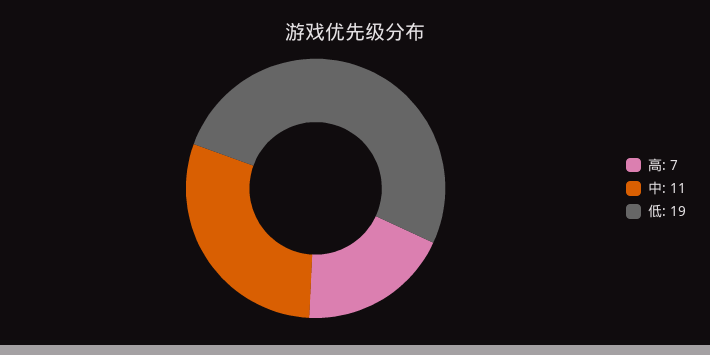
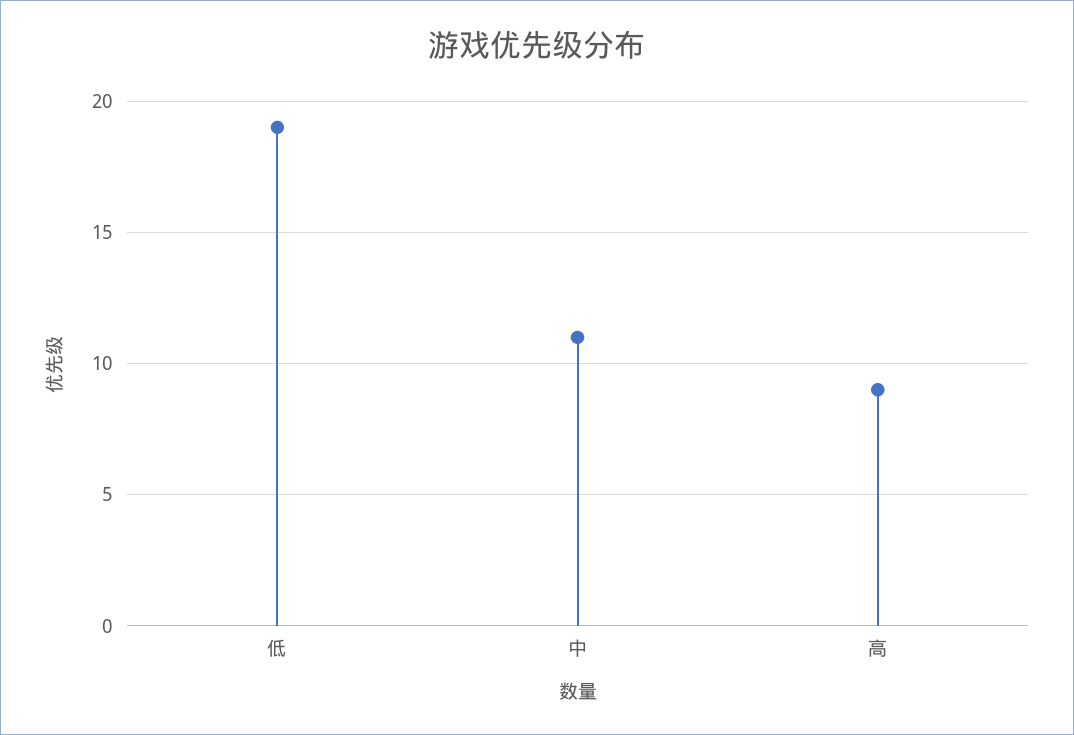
  {
-   "高": 7,
+   "高": 9,
    "中": 11,
    "低": 19
  }

